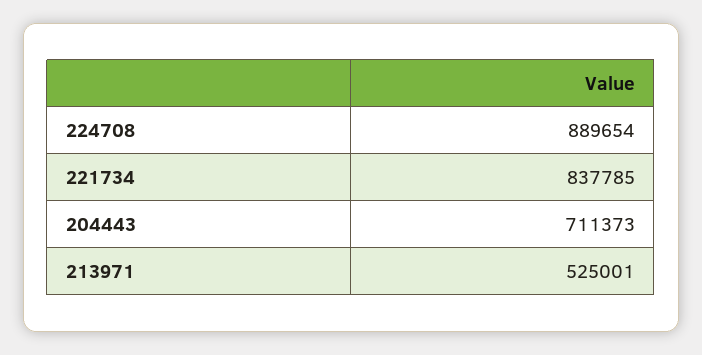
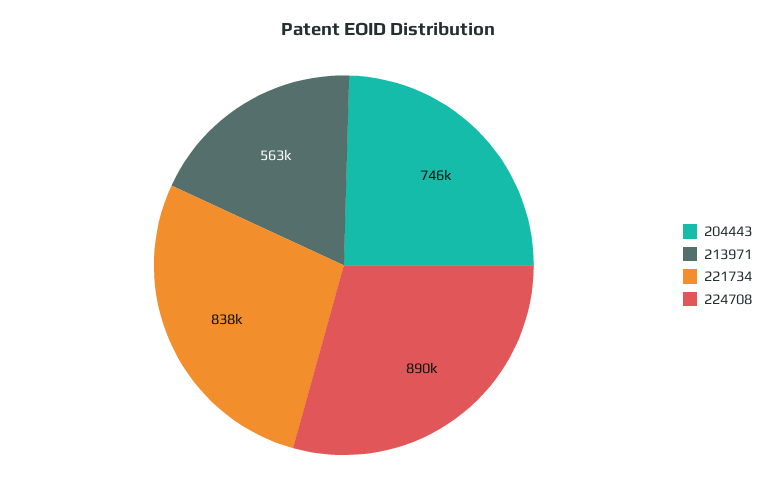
  {
    "224708": 889654,
    "221734": 837785,
-   "204443": 711373,
+   "204443": 746000,
-   "213971": 525001
+   "213971": 563000
  }

